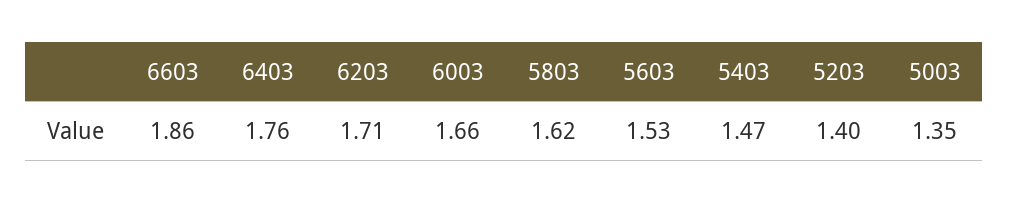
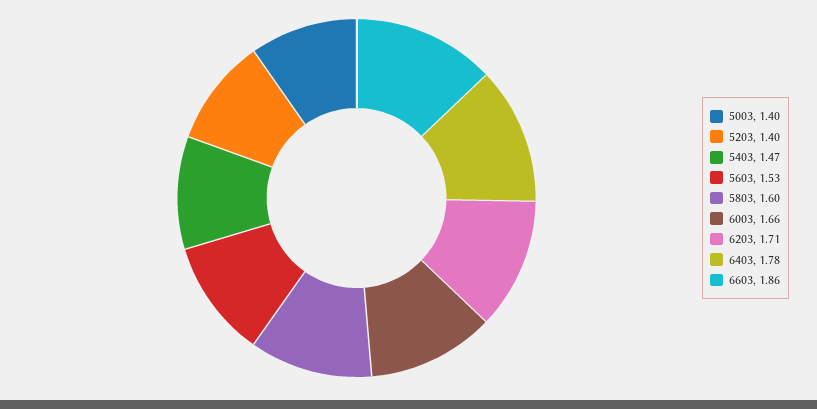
  {
    "6603": 1.86,
-   "6403": 1.76,
+   "6403": 1.78,
    "6203": 1.71,
    "6003": 1.66,
-   "5803": 1.62,
+   "5803": 1.6,
    "5603": 1.53,
    "5403": 1.47,
    "5203": 1.4,
-   "5003": 1.35
+   "5003": 1.4
  }

